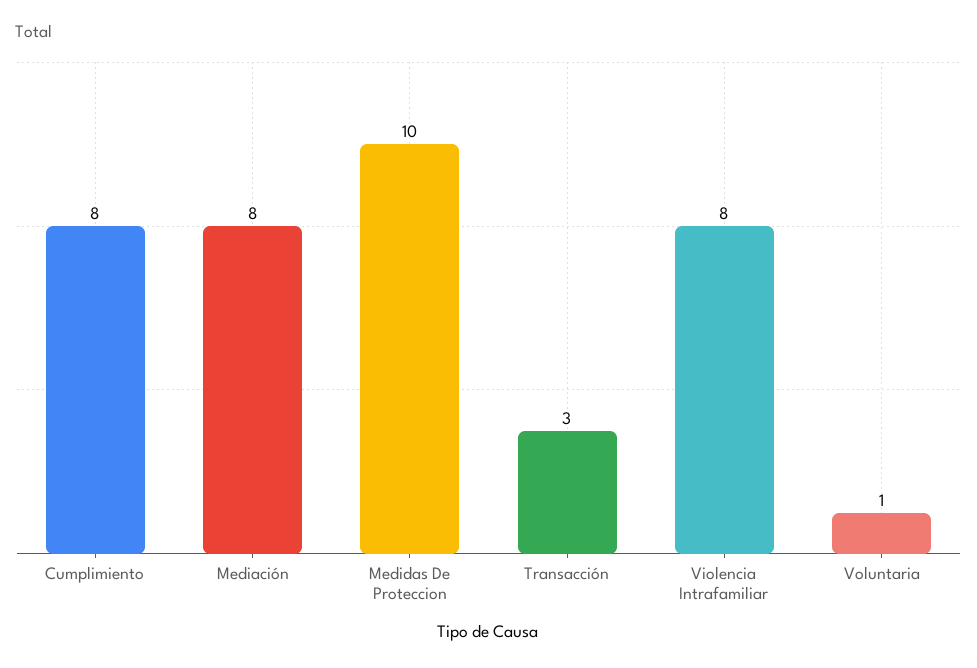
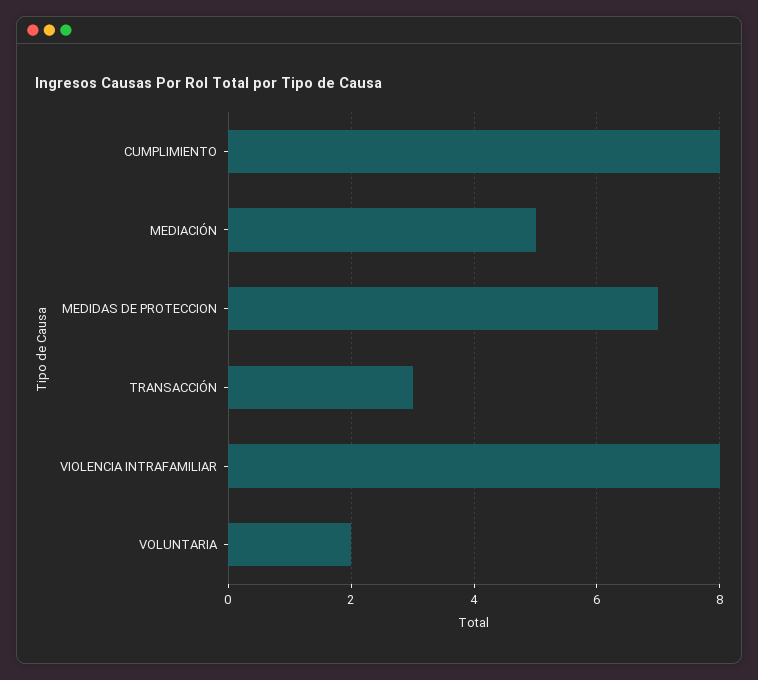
  {
    "Cumplimiento": 8,
-   "Mediación": 8,
+   "Mediación": 5,
-   "Medidas De Proteccion": 10,
+   "Medidas De Proteccion": 7,
    "Transacción": 3,
    "Violencia Intrafamiliar": 8,
-   "Voluntaria": 1
+   "Voluntaria": 2
  }

